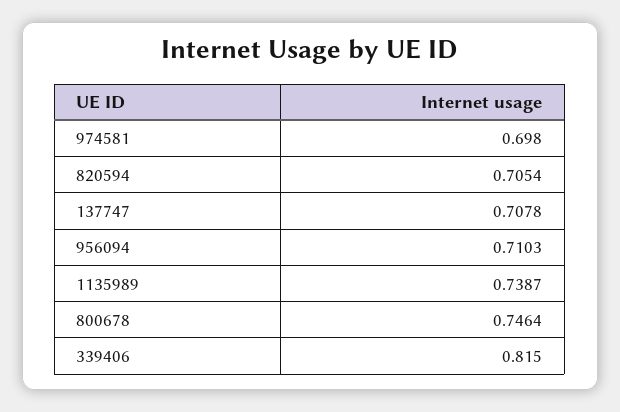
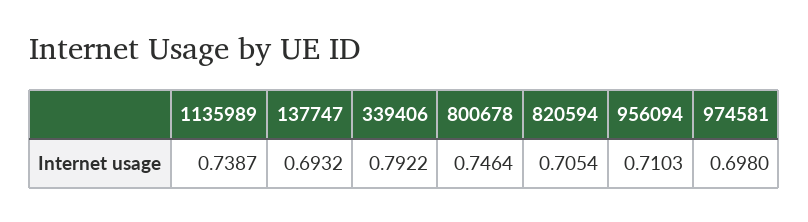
  {
    "974581": 0.698,
    "820594": 0.7054,
-   "137747": 0.7078,
+   "137747": 0.6932,
    "956094": 0.7103,
    "1135989": 0.7387,
    "800678": 0.7464,
-   "339406": 0.815
+   "339406": 0.7922
  }

